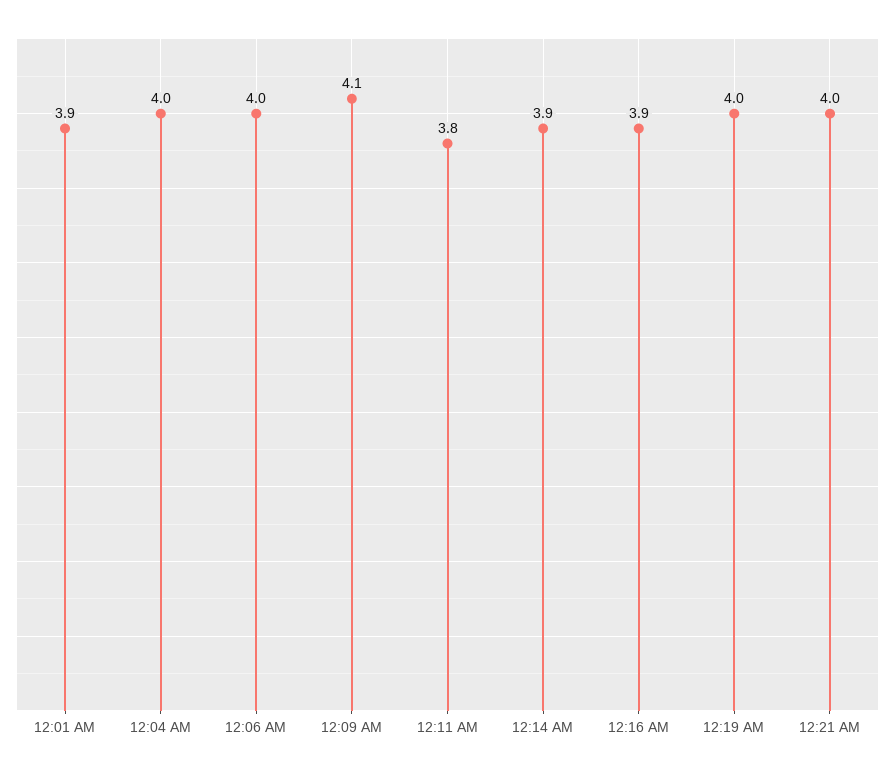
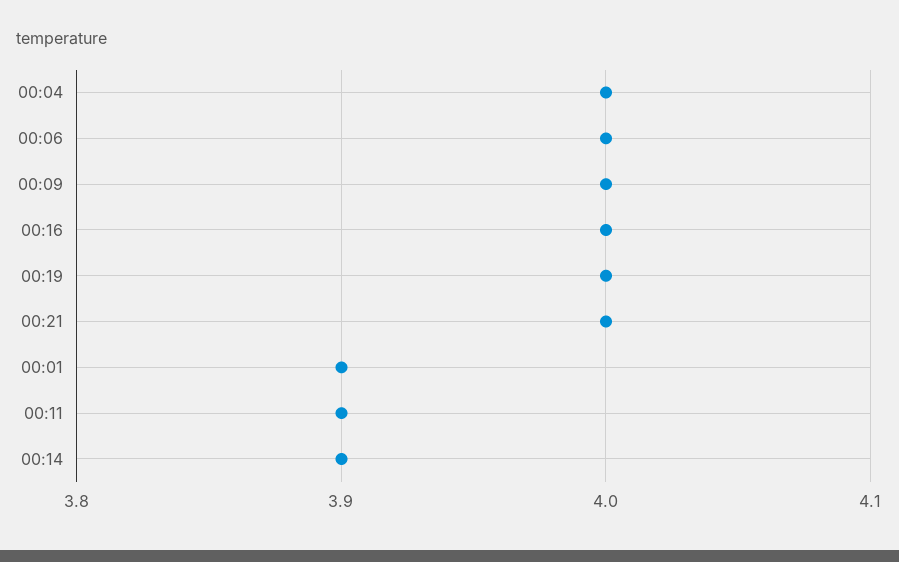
  {
    "12:01 AM": 3.9,
    "12:04 AM": 4,
    "12:06 AM": 4,
-   "12:09 AM": 4.1,
+   "12:09 AM": 4,
-   "12:11 AM": 3.8,
+   "12:11 AM": 3.9,
    "12:14 AM": 3.9,
-   "12:16 AM": 3.9,
+   "12:16 AM": 4,
    "12:19 AM": 4,
    "12:21 AM": 4
  }

